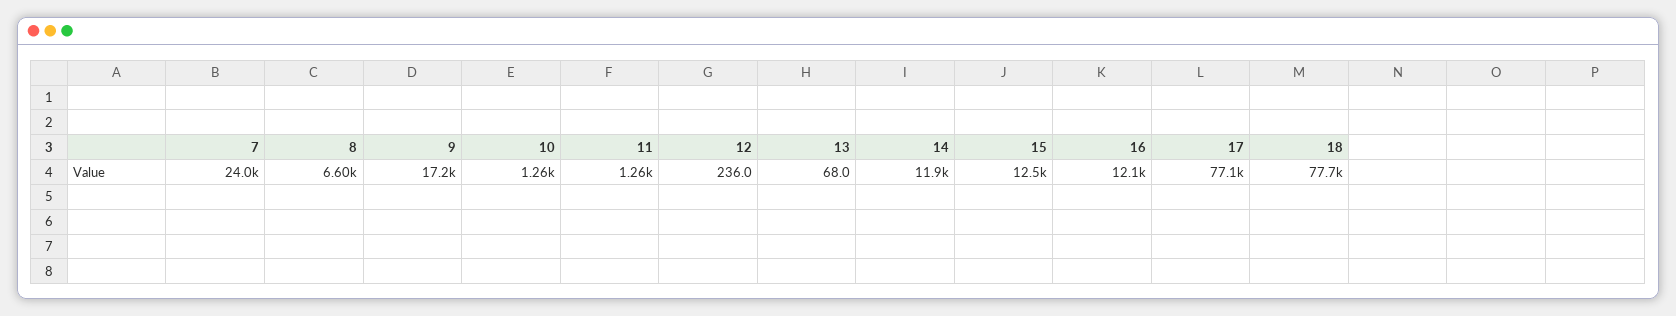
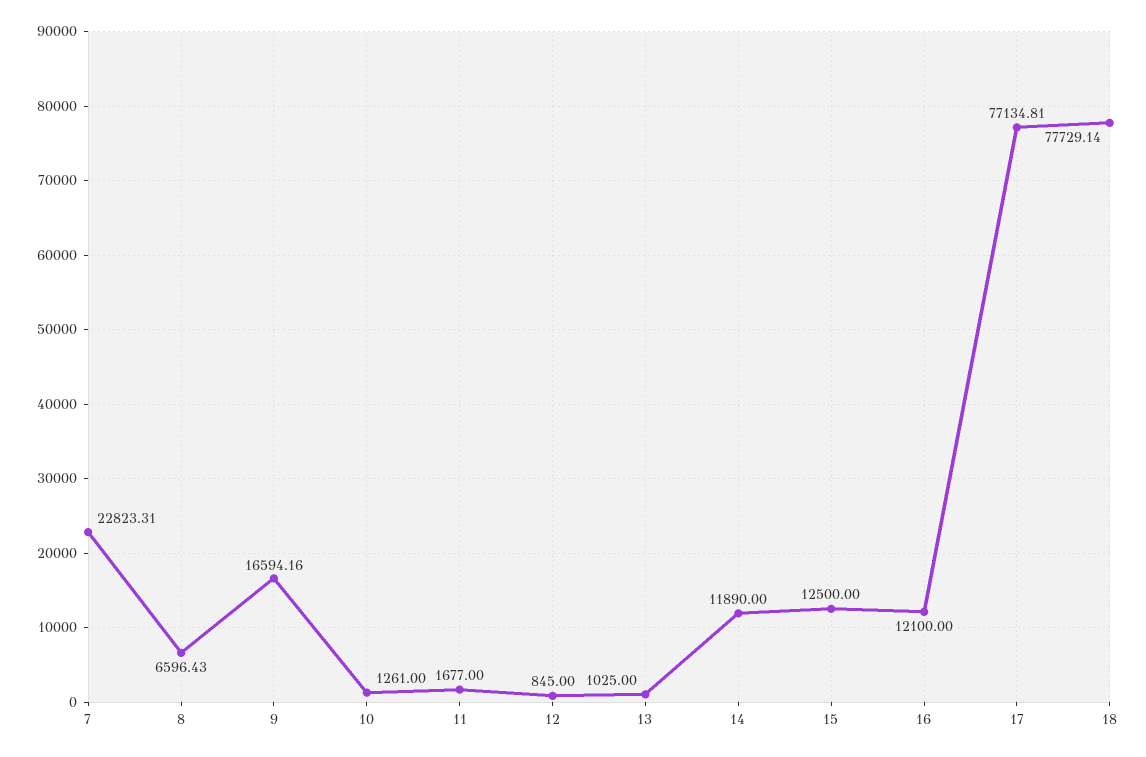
  {
-   "7": 24000,
+   "7": 22823.31,
    "8": 6596.43,
-   "9": 17200,
+   "9": 16594.16,
    "10": 1261,
-   "11": 1260,
+   "11": 1677,
-   "12": 236,
+   "12": 845,
-   "13": 68,
+   "13": 1025,
    "14": 11890,
    "15": 12500,
    "16": 12100,
    "17": 77134.81,
    "18": 77729.14
  }

